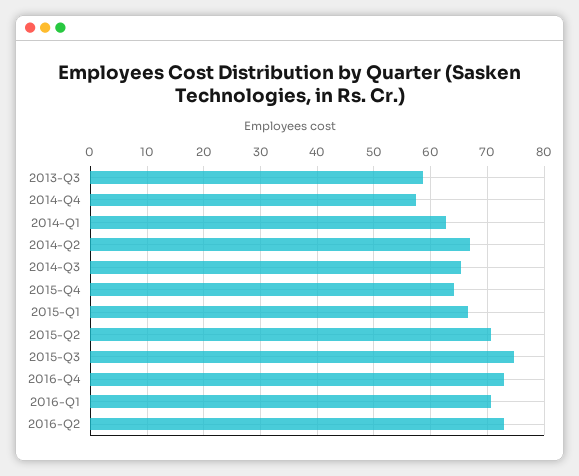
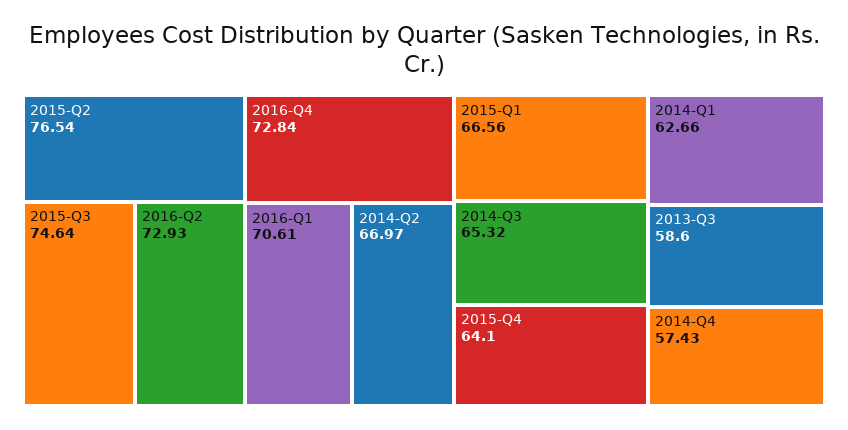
  {
    "2013-Q3": 58.6,
    "2014-Q4": 57.43,
    "2014-Q1": 62.66,
    "2014-Q2": 66.97,
    "2014-Q3": 65.32,
    "2015-Q4": 64.1,
    "2015-Q1": 66.56,
-   "2015-Q2": 70,
+   "2015-Q2": 76.54,
    "2015-Q3": 74.64,
    "2016-Q4": 72.84,
    "2016-Q1": 70.61,
    "2016-Q2": 72.93
  }

